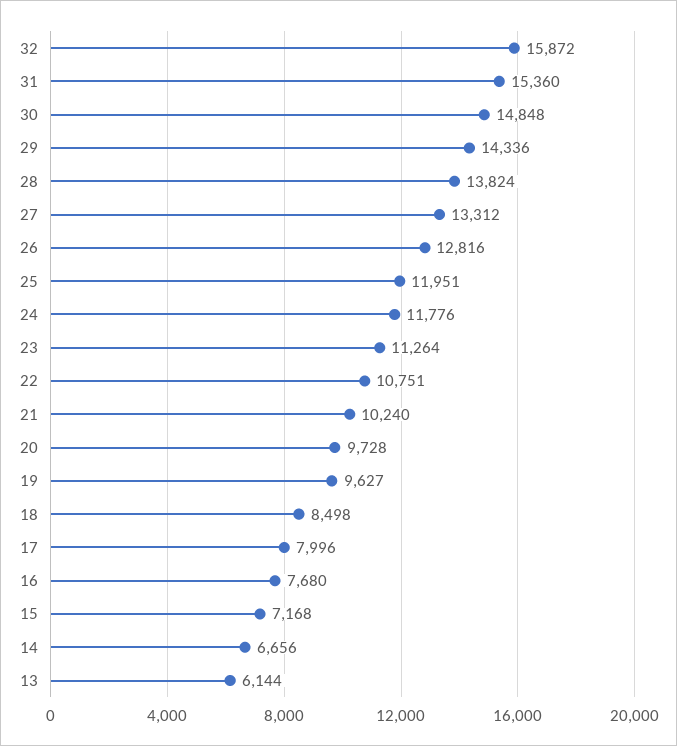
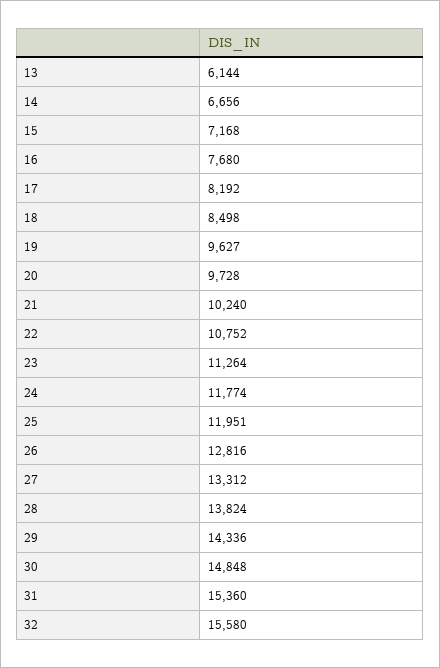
  {
-   "32": 15872,
+   "32": 15580,
    "31": 15360,
    "30": 14848,
    "29": 14336,
    "28": 13824,
    "27": 13312,
    "26": 12816,
    "25": 11951,
-   "24": 11776,
+   "24": 11774,
    "23": 11264,
-   "22": 10751,
+   "22": 10752,
    "21": 10240,
    "20": 9728,
    "19": 9627,
    "18": 8498,
-   "17": 7996,
+   "17": 8192,
    "16": 7680,
    "15": 7168,
    "14": 6656,
    "13": 6144
  }

